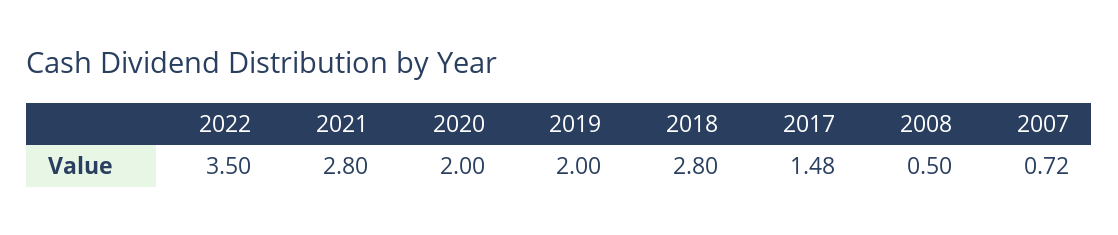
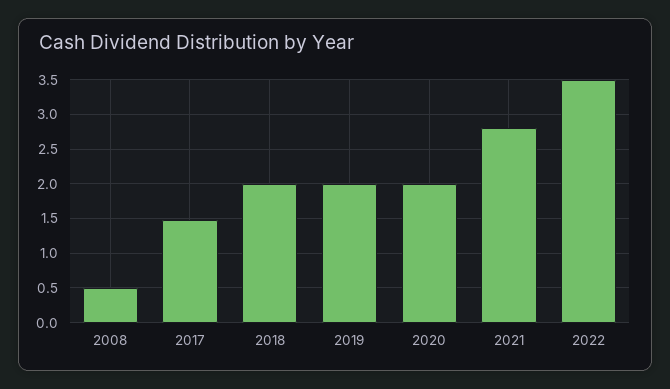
  {
    "2022": 3.5,
    "2021": 2.8,
    "2020": 2,
    "2019": 2,
-   "2018": 2.8,
+   "2018": 2,
    "2017": 1.48,
-   "2008": 0.5,
+   "2008": 0.5
-   "2007": 0.72
  }

